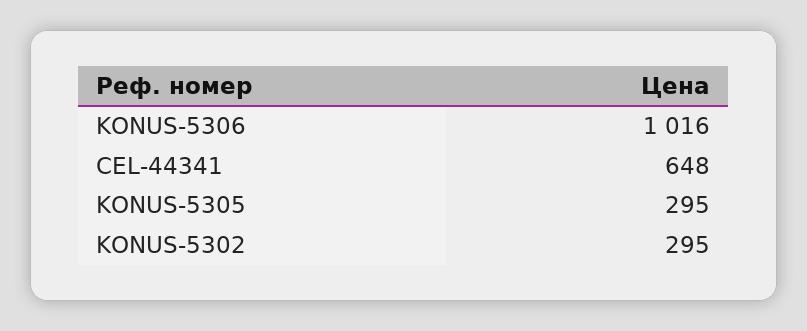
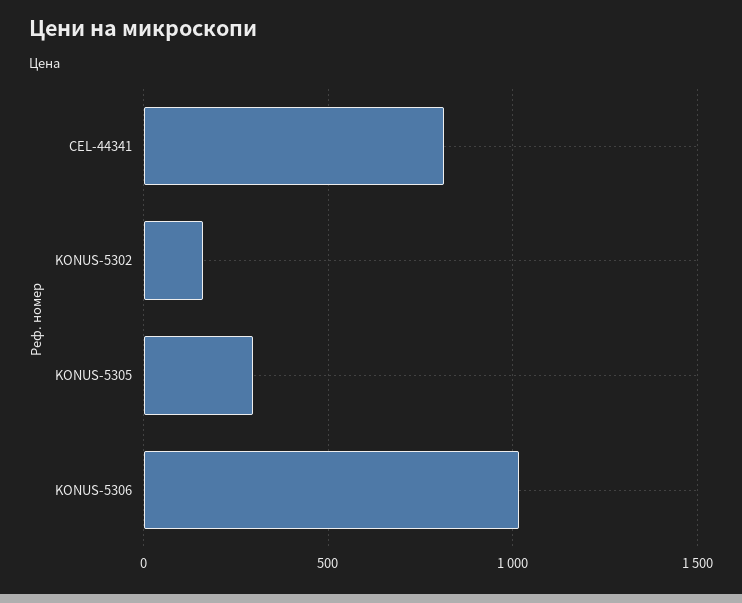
  {
    "KONUS-5306": 1016,
-   "CEL-44341": 648,
+   "CEL-44341": 800,
    "KONUS-5305": 295,
-   "KONUS-5302": 295
+   "KONUS-5302": 150
  }

